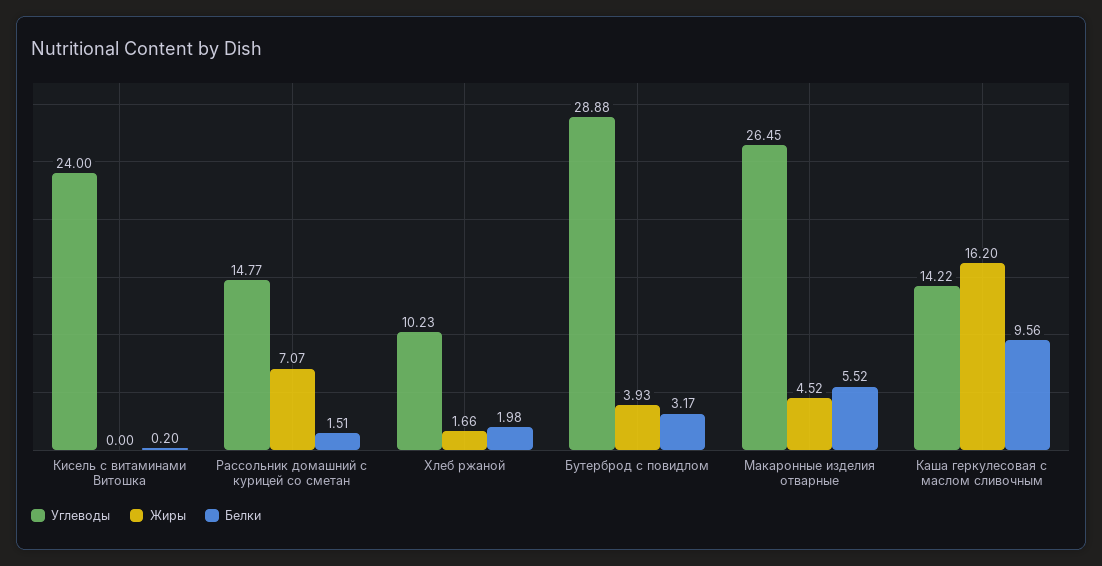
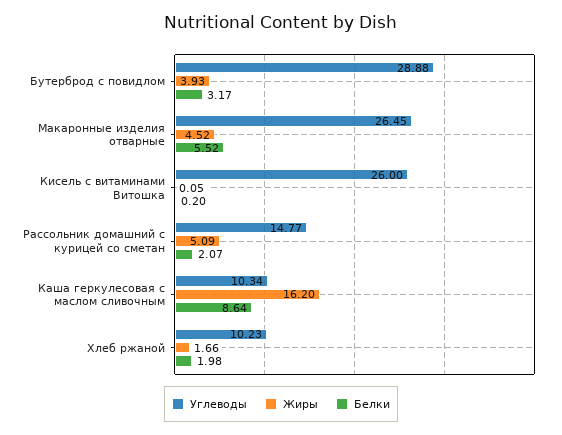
  {
    "Углеводы": {
-     "Кисель с витаминами Витошка": 24,
+     "Кисель с витаминами Витошка": 26,
      "Рассольник домашний с курицей со сметан": 14.77,
      "Хлеб ржаной": 10.23,
      "Бутерброд с повидлом": 28.88,
      "Макаронные изделия отварные": 26.45,
-     "Каша геркулесовая с маслом сливочным": 14.22
+     "Каша геркулесовая с маслом сливочным": 10.34
    },
    "Жиры": {
-     "Кисель с витаминами Витошка": 0,
+     "Кисель с витаминами Витошка": 0.05,
-     "Рассольник домашний с курицей со сметан": 7.07,
+     "Рассольник домашний с курицей со сметан": 5.09,
      "Хлеб ржаной": 1.66,
      "Бутерброд с повидлом": 3.93,
      "Макаронные изделия отварные": 4.52,
      "Каша геркулесовая с маслом сливочным": 16.2
    },
    "Белки": {
      "Кисель с витаминами Витошка": 0.2,
-     "Рассольник домашний с курицей со сметан": 1.51,
+     "Рассольник домашний с курицей со сметан": 2.07,
      "Хлеб ржаной": 1.98,
      "Бутерброд с повидлом": 3.17,
      "Макаронные изделия отварные": 5.52,
-     "Каша геркулесовая с маслом сливочным": 9.56
+     "Каша геркулесовая с маслом сливочным": 8.64
    }
  }

